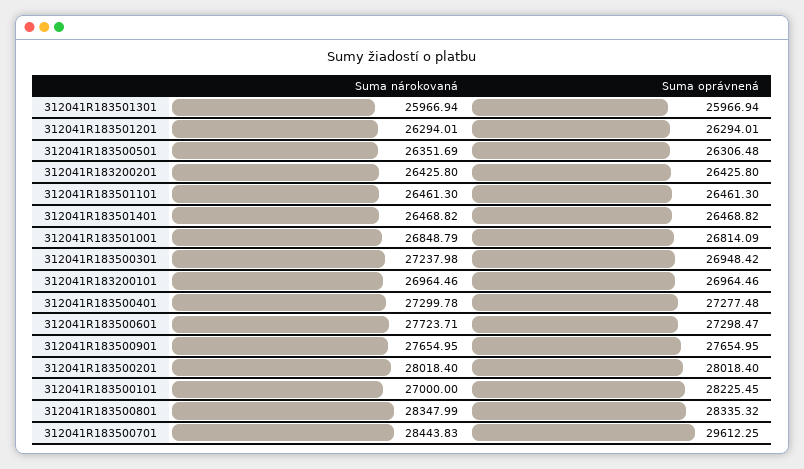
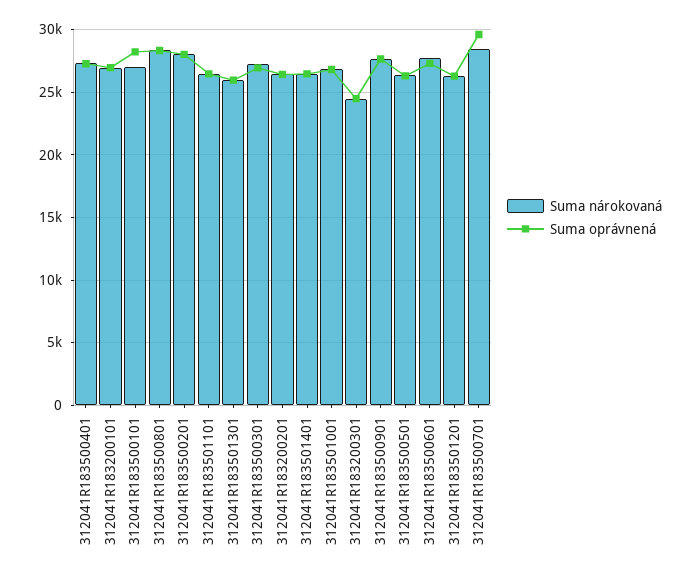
  {
    "Suma nárokovaná": {
      "312041R183501301": 25966.94,
      "312041R183501201": 26294.01,
      "312041R183500501": 26351.69,
      "312041R183200201": 26425.8,
      "312041R183501101": 26461.3,
      "312041R183501401": 26468.82,
      "312041R183501001": 26848.79,
      "312041R183500301": 27237.98,
      "312041R183200101": 26964.46,
      "312041R183500401": 27299.78,
      "312041R183500601": 27723.71,
      "312041R183500901": 27654.95,
      "312041R183500201": 28018.4,
      "312041R183500101": 27000,
      "312041R183500801": 28347.99,
-     "312041R183500701": 28443.83
+     "312041R183500701": 28443.83,
+     "312041R183200301": 24500
    },
    "Suma oprávnená": {
      "312041R183501301": 25966.94,
      "312041R183501201": 26294.01,
      "312041R183500501": 26306.48,
      "312041R183200201": 26425.8,
      "312041R183501101": 26461.3,
      "312041R183501401": 26468.82,
      "312041R183501001": 26814.09,
      "312041R183500301": 26948.42,
      "312041R183200101": 26964.46,
      "312041R183500401": 27277.48,
      "312041R183500601": 27298.47,
      "312041R183500901": 27654.95,
      "312041R183500201": 28018.4,
      "312041R183500101": 28225.45,
      "312041R183500801": 28335.32,
-     "312041R183500701": 29612.25
+     "312041R183500701": 29612.25,
+     "312041R183200301": 24500
    }
  }

